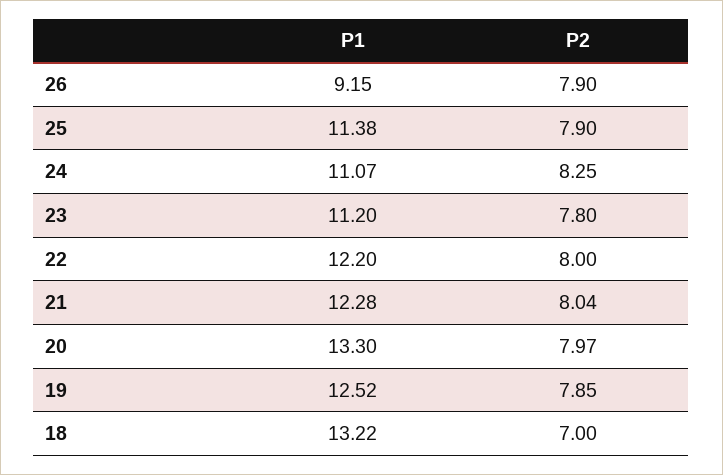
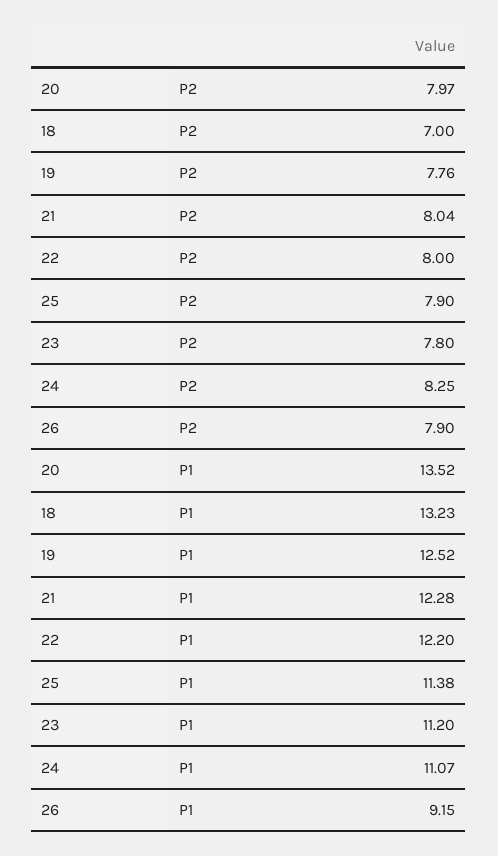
  {
    "P1": {
      "26": 9.15,
      "25": 11.38,
      "24": 11.07,
      "23": 11.2,
      "22": 12.2,
      "21": 12.28,
-     "20": 13.3,
+     "20": 13.52,
      "19": 12.52,
-     "18": 13.22
+     "18": 13.23
    },
    "P2": {
      "26": 7.9,
      "25": 7.9,
      "24": 8.25,
      "23": 7.8,
      "22": 8,
      "21": 8.04,
      "20": 7.97,
-     "19": 7.85,
+     "19": 7.76,
      "18": 7
    }
  }

